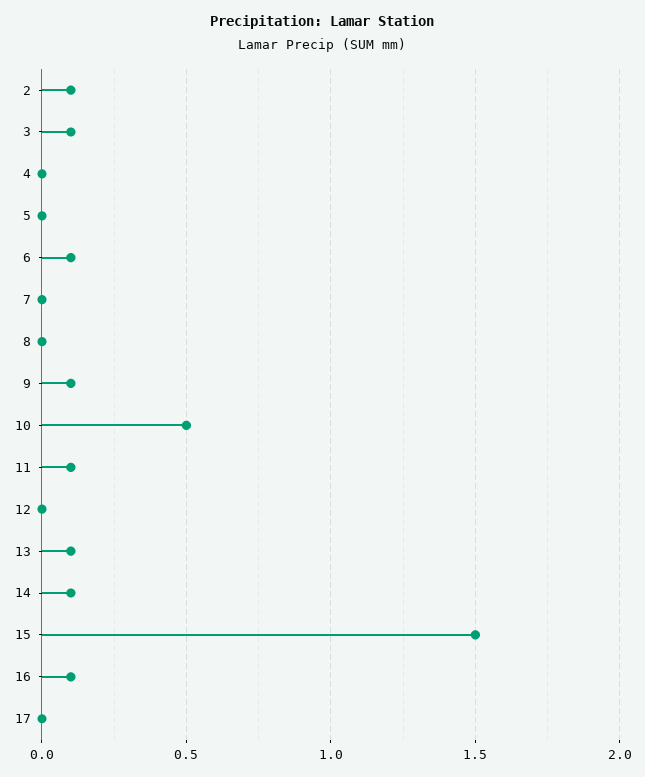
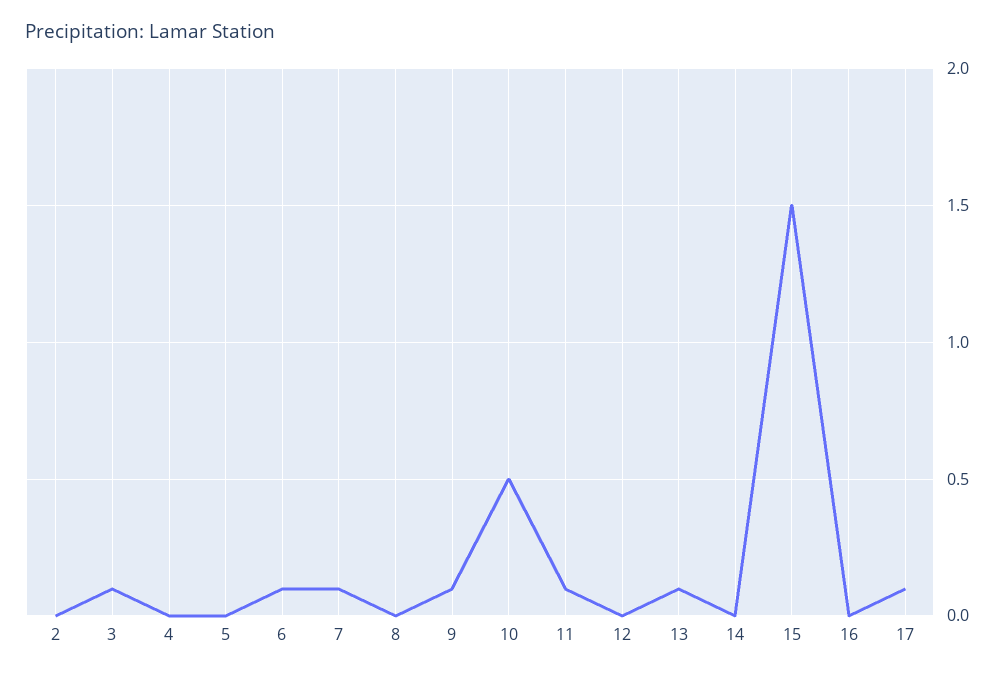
  {
-   "2": 0.1,
+   "2": 0,
    "3": 0.1,
    "4": 0,
    "5": 0,
    "6": 0.1,
-   "7": 0,
+   "7": 0.1,
    "8": 0,
    "9": 0.1,
    "10": 0.5,
    "11": 0.1,
    "12": 0,
    "13": 0.1,
-   "14": 0.1,
+   "14": 0,
    "15": 1.5,
-   "16": 0.1,
+   "16": 0,
-   "17": 0
+   "17": 0.1
  }

